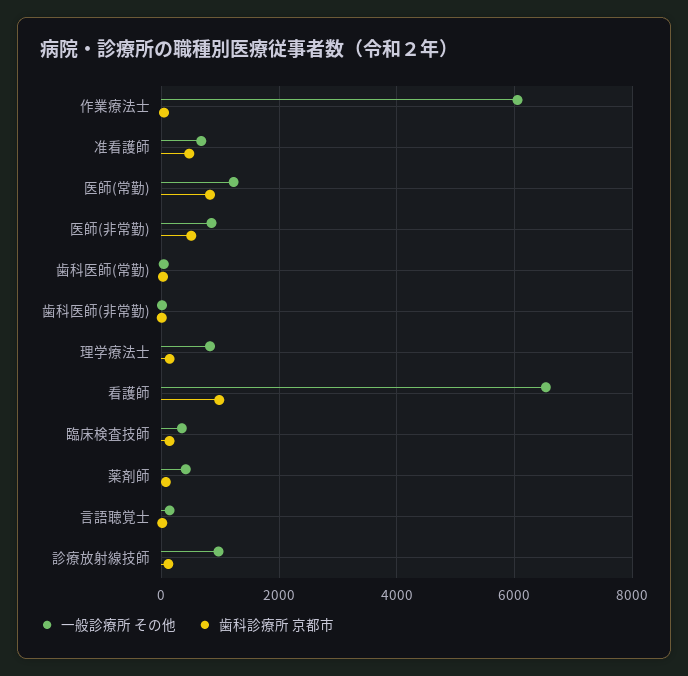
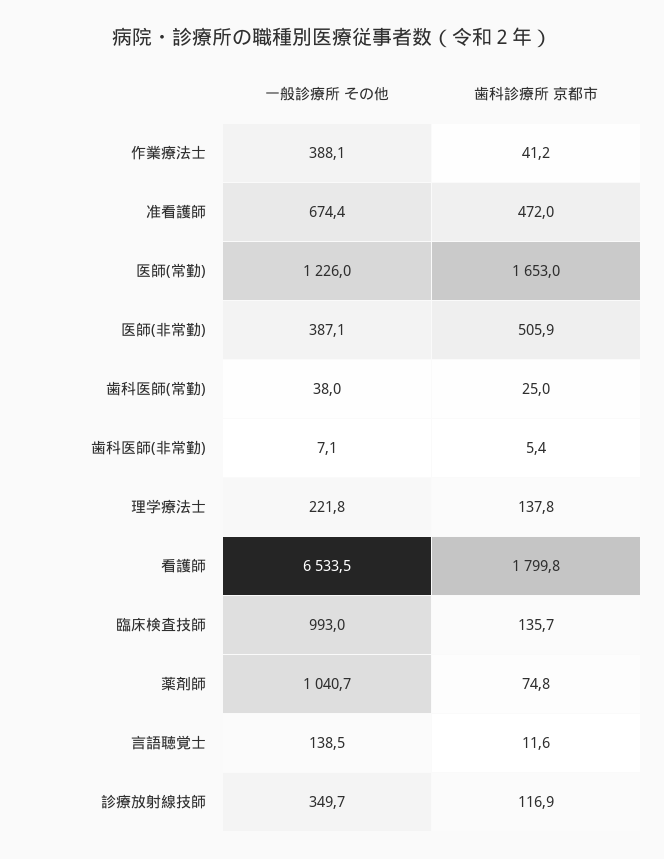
  {
    "一般診療所 その他": {
-     "作業療法士": 6000,
+     "作業療法士": 388.1,
      "准看護師": 674.4,
      "医師(常勤)": 1226,
-     "医師(非常勤)": 800,
+     "医師(非常勤)": 387.1,
      "歯科医師(常勤)": 38,
      "歯科医師(非常勤)": 7.1,
-     "理学療法士": 800,
+     "理学療法士": 221.8,
      "看護師": 6533.5,
-     "臨床検査技師": 400,
+     "臨床検査技師": 993,
-     "薬剤師": 400,
+     "薬剤師": 1040.7,
      "言語聴覚士": 138.5,
-     "診療放射線技師": 1000
+     "診療放射線技師": 349.7
    },
    "歯科診療所 京都市": {
      "作業療法士": 41.2,
      "准看護師": 472,
-     "医師(常勤)": 800,
+     "医師(常勤)": 1653,
      "医師(非常勤)": 505.9,
      "歯科医師(常勤)": 25,
      "歯科医師(非常勤)": 5.4,
      "理学療法士": 137.8,
-     "看護師": 1000,
+     "看護師": 1799.8,
      "臨床検査技師": 135.7,
      "薬剤師": 74.8,
      "言語聴覚士": 11.6,
      "診療放射線技師": 116.9
    }
  }

